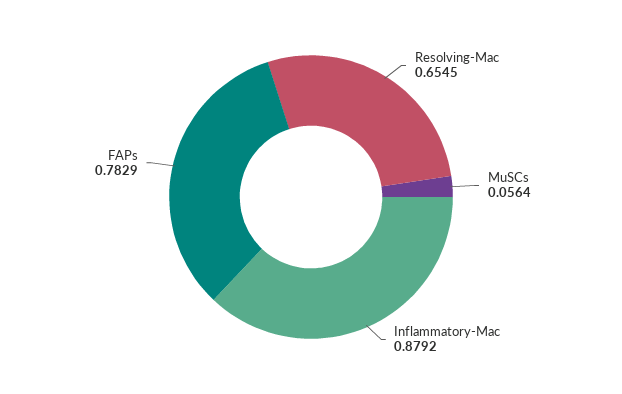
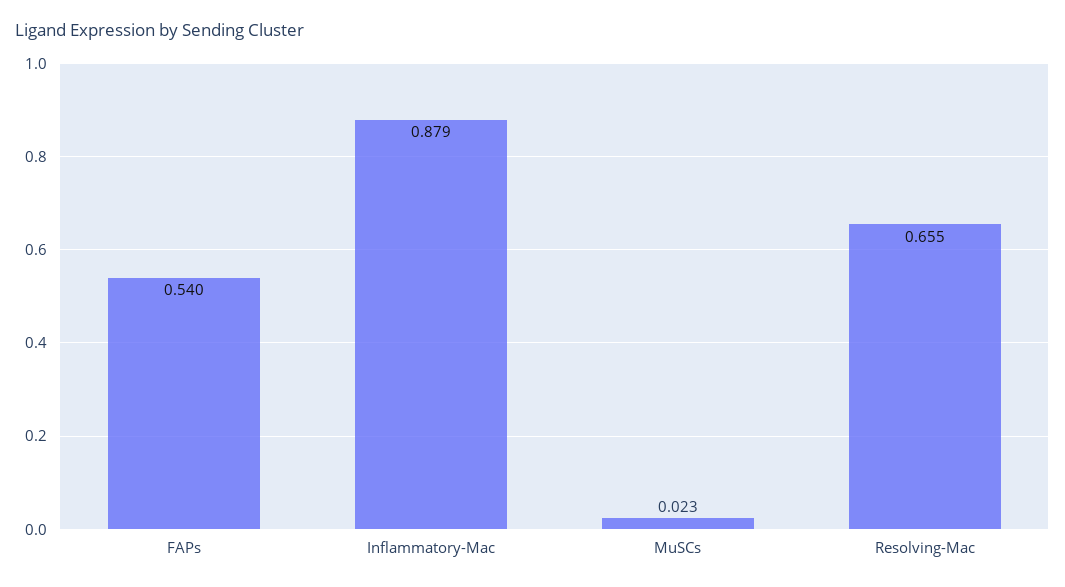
  {
    "Resolving-Mac": 0.6545,
-   "MuSCs": 0.0564,
+   "MuSCs": 0.023,
    "Inflammatory-Mac": 0.8792,
-   "FAPs": 0.7829
+   "FAPs": 0.54
  }

